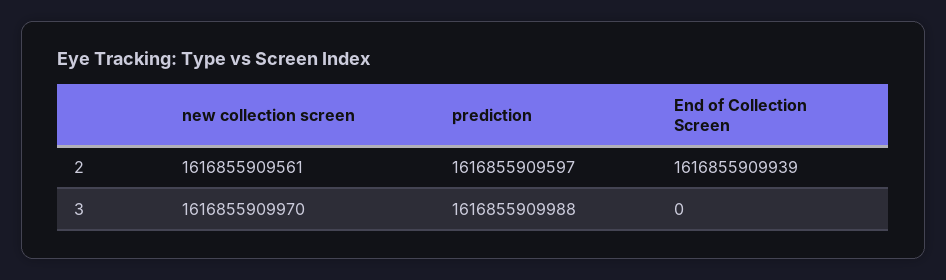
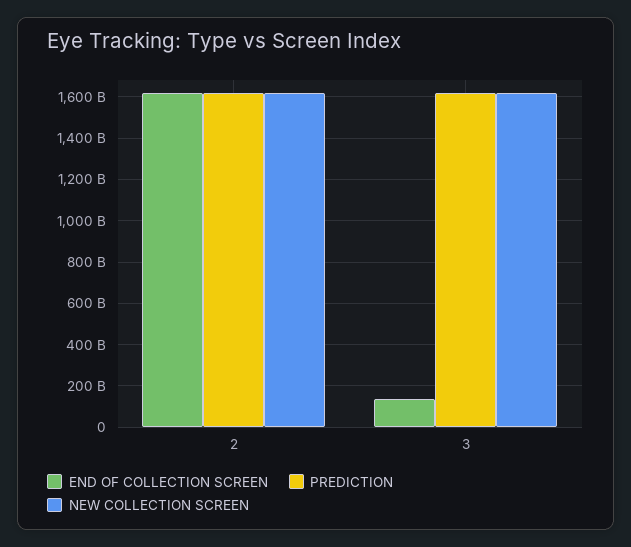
  {
    "new collection screen": {
      "2": 1616855909561,
      "3": 1616855909970
    },
    "prediction": {
      "2": 1616855909597,
      "3": 1616855909988
    },
    "End of Collection Screen": {
      "2": 1616855909939,
-     "3": 0
+     "3": 150000000000
    }
  }

